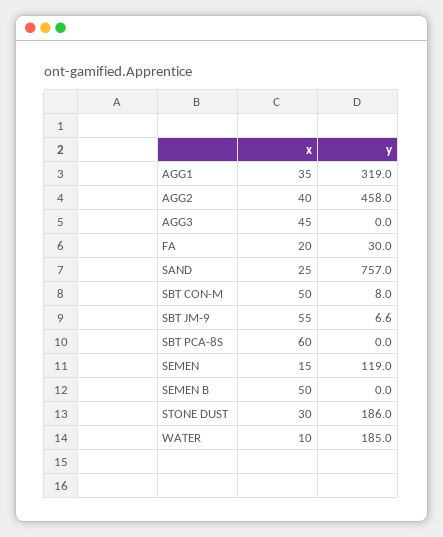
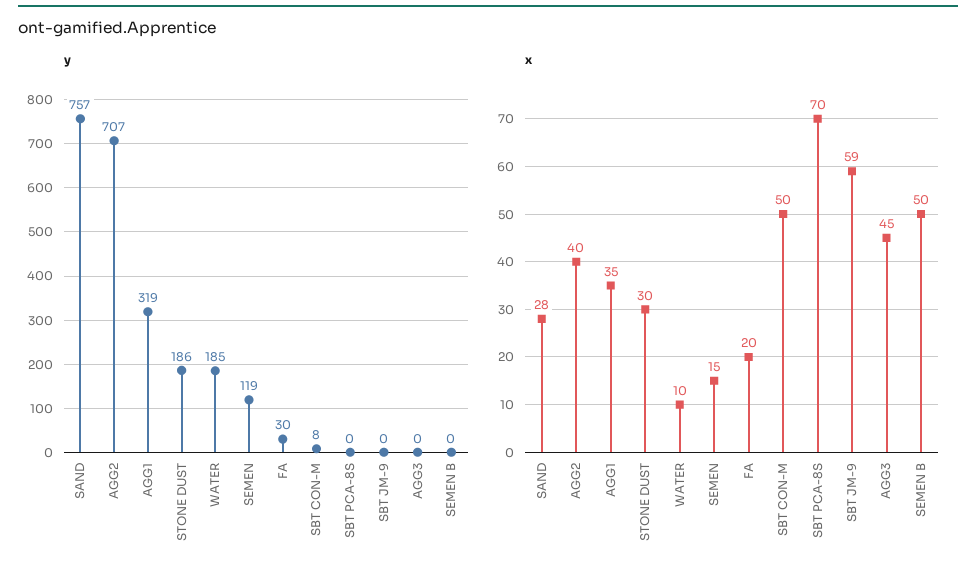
  {
    "x": {
      "AGG1": 35,
      "AGG2": 40,
      "AGG3": 45,
      "FA": 20,
-     "SAND": 25,
+     "SAND": 28,
      "SBT CON-M": 50,
-     "SBT JM-9": 55,
+     "SBT JM-9": 59,
-     "SBT PCA-8S": 60,
+     "SBT PCA-8S": 70,
      "SEMEN": 15,
      "SEMEN B": 50,
      "STONE DUST": 30,
      "WATER": 10
    },
    "y": {
      "AGG1": 319,
-     "AGG2": 458,
+     "AGG2": 707,
      "AGG3": 0,
      "FA": 30,
      "SAND": 757,
      "SBT CON-M": 8,
-     "SBT JM-9": 6.6,
+     "SBT JM-9": 0,
      "SBT PCA-8S": 0,
      "SEMEN": 119,
      "SEMEN B": 0,
      "STONE DUST": 186,
      "WATER": 185
    }
  }

